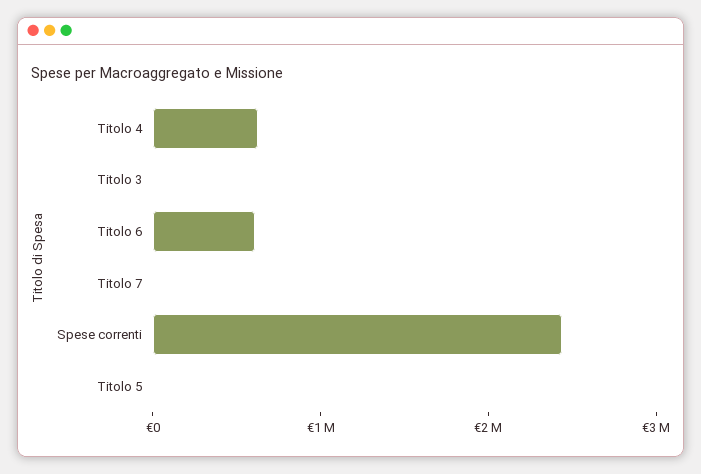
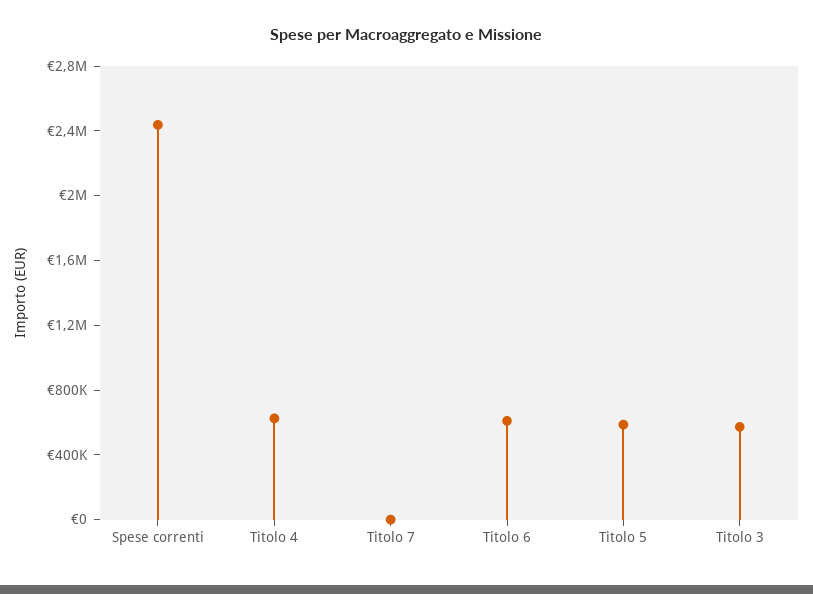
  {
    "Titolo 4": 600000,
-   "Titolo 3": 0,
+   "Titolo 3": 600000,
    "Titolo 6": 600000,
    "Titolo 7": 0,
    "Spese correnti": 2400000,
-   "Titolo 5": 0
+   "Titolo 5": 600000
  }

